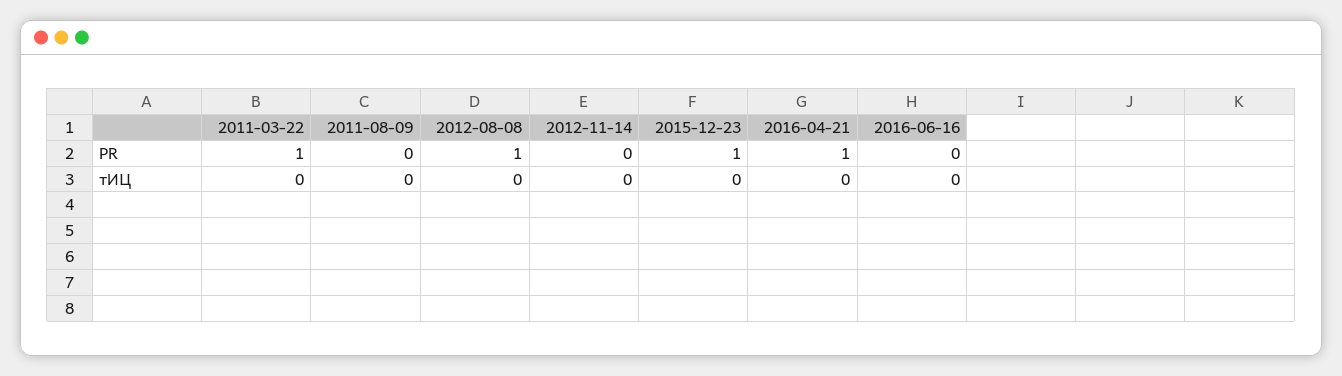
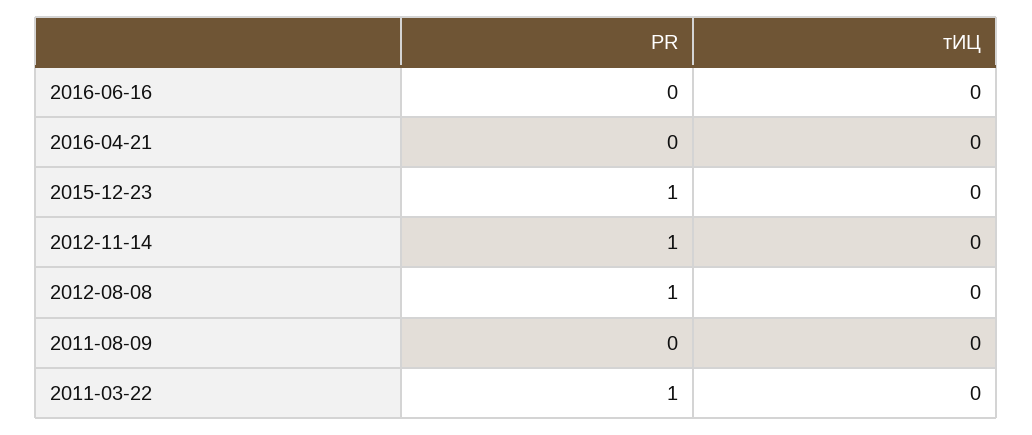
  {
    "2011-03-22": {
      "PR": 1,
      "тИЦ": 0
    },
    "2011-08-09": {
      "PR": 0,
      "тИЦ": 0
    },
    "2012-08-08": {
      "PR": 1,
      "тИЦ": 0
    },
    "2012-11-14": {
-     "PR": 0,
+     "PR": 1,
      "тИЦ": 0
    },
    "2015-12-23": {
      "PR": 1,
      "тИЦ": 0
    },
    "2016-04-21": {
-     "PR": 1,
+     "PR": 0,
      "тИЦ": 0
    },
    "2016-06-16": {
      "PR": 0,
      "тИЦ": 0
    }
  }

